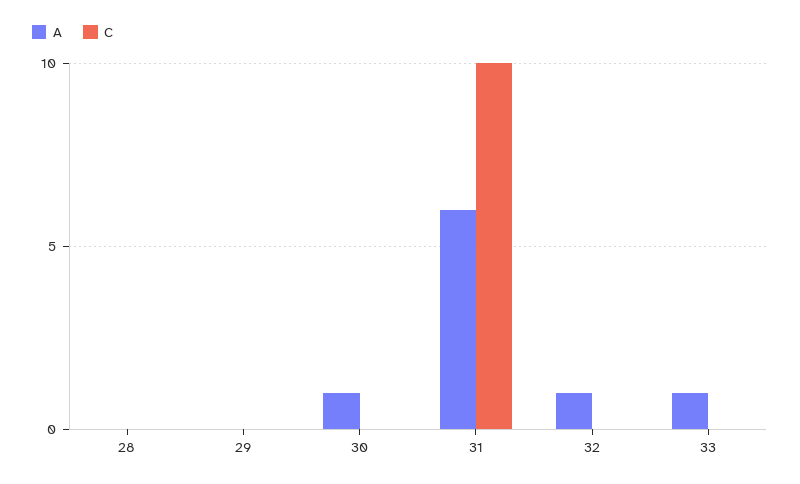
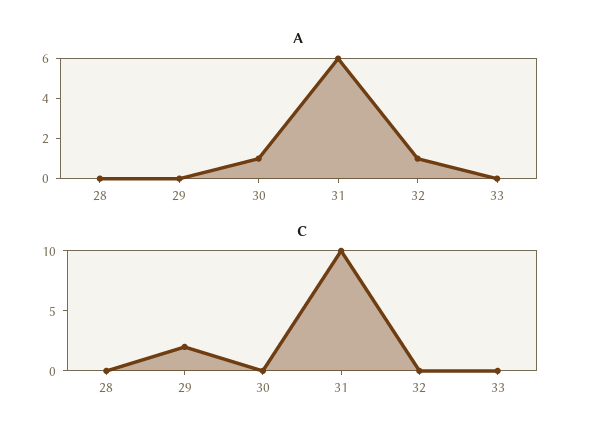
  {
    "A": {
      "28": 0,
      "29": 0,
      "30": 1,
      "31": 6,
      "32": 1,
-     "33": 1
+     "33": 0
    },
    "C": {
      "28": 0,
-     "29": 0,
+     "29": 2,
      "30": 0,
      "31": 10,
      "32": 0,
      "33": 0
    }
  }

